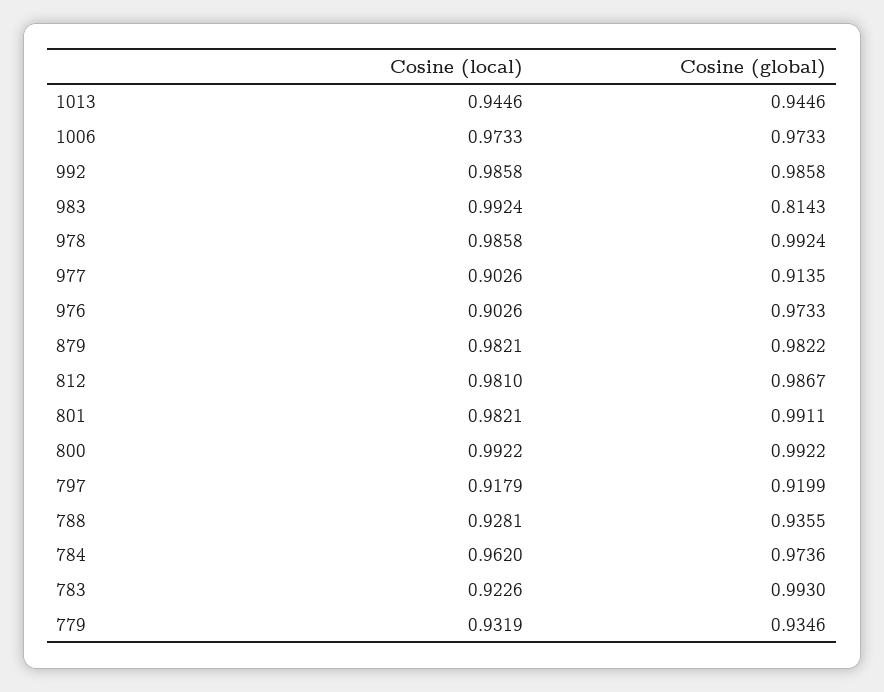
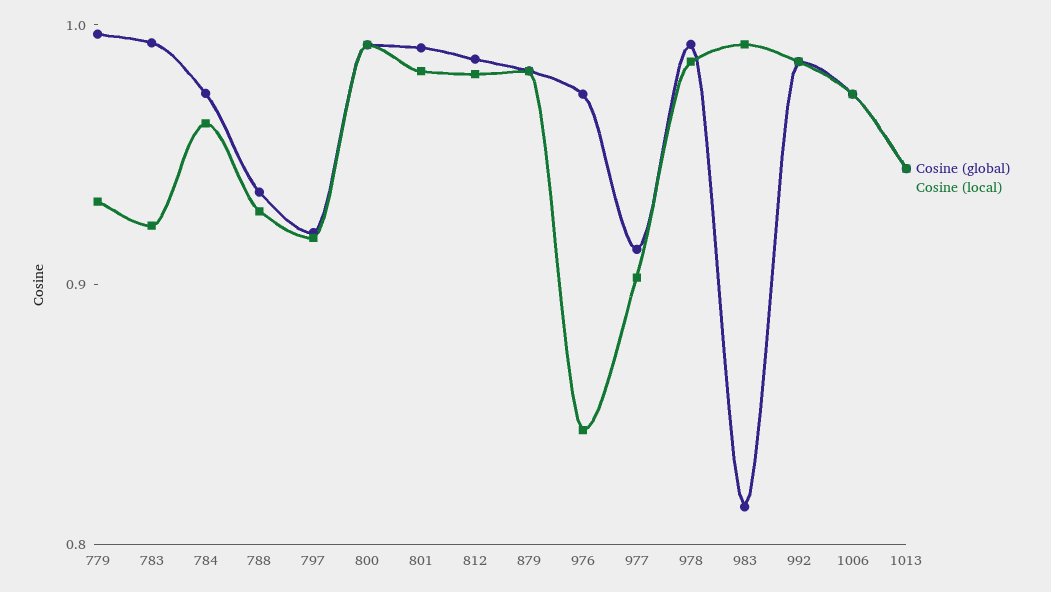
  {
    "Cosine (local)": {
      "1013": 0.9446,
      "1006": 0.9733,
      "992": 0.9858,
      "983": 0.9924,
      "978": 0.9858,
      "977": 0.9026,
-     "976": 0.9026,
+     "976": 0.84,
      "879": 0.9821,
      "812": 0.981,
      "801": 0.9821,
      "800": 0.9922,
      "797": 0.9179,
      "788": 0.9281,
      "784": 0.962,
      "783": 0.9226,
      "779": 0.9319
    },
    "Cosine (global)": {
      "1013": 0.9446,
      "1006": 0.9733,
      "992": 0.9858,
      "983": 0.8143,
      "978": 0.9924,
      "977": 0.9135,
      "976": 0.9733,
      "879": 0.9822,
      "812": 0.9867,
      "801": 0.9911,
      "800": 0.9922,
      "797": 0.9199,
      "788": 0.9355,
      "784": 0.9736,
      "783": 0.993,
-     "779": 0.9346
+     "779": 1
    }
  }

